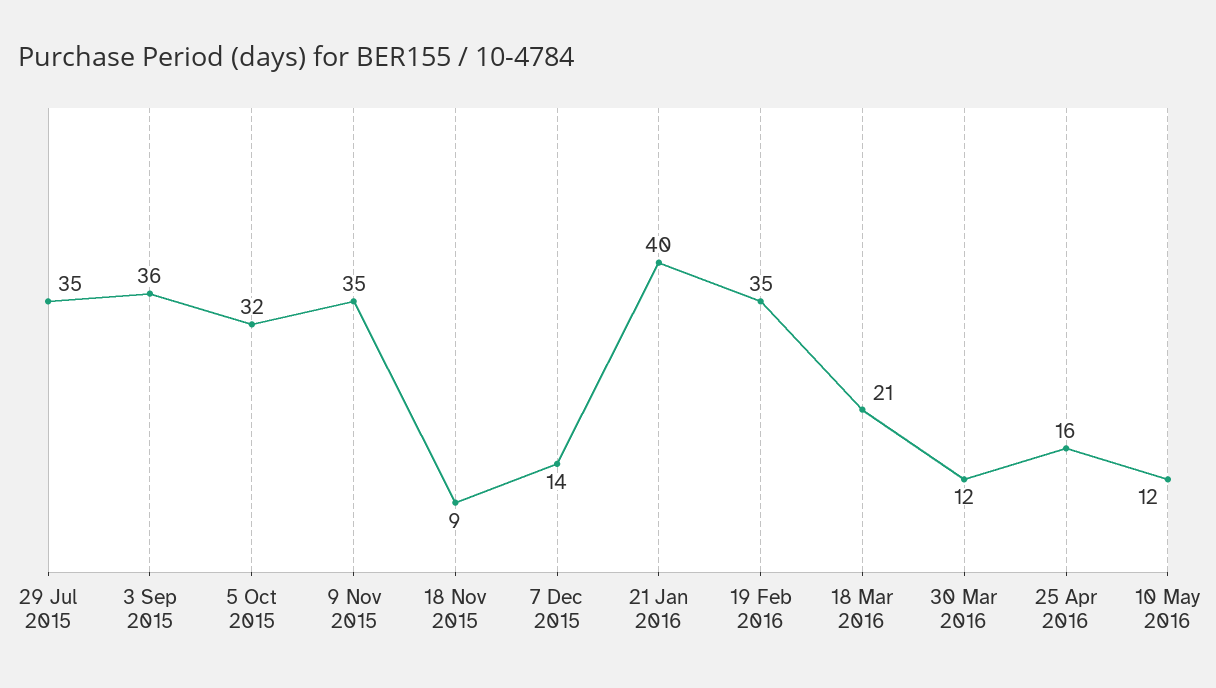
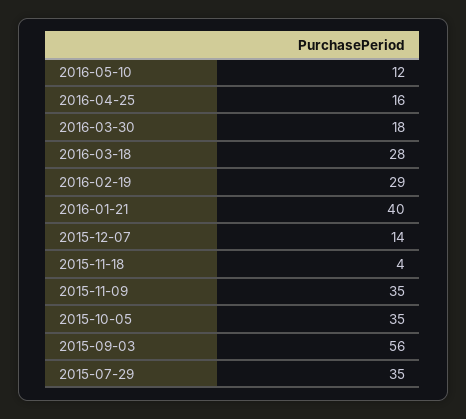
  {
    "29 Jul 2015": 35,
-   "3 Sep 2015": 36,
+   "3 Sep 2015": 56,
-   "5 Oct 2015": 32,
+   "5 Oct 2015": 35,
    "9 Nov 2015": 35,
-   "18 Nov 2015": 9,
+   "18 Nov 2015": 4,
    "7 Dec 2015": 14,
    "21 Jan 2016": 40,
-   "19 Feb 2016": 35,
+   "19 Feb 2016": 29,
-   "18 Mar 2016": 21,
+   "18 Mar 2016": 28,
-   "30 Mar 2016": 12,
+   "30 Mar 2016": 18,
    "25 Apr 2016": 16,
    "10 May 2016": 12
  }

